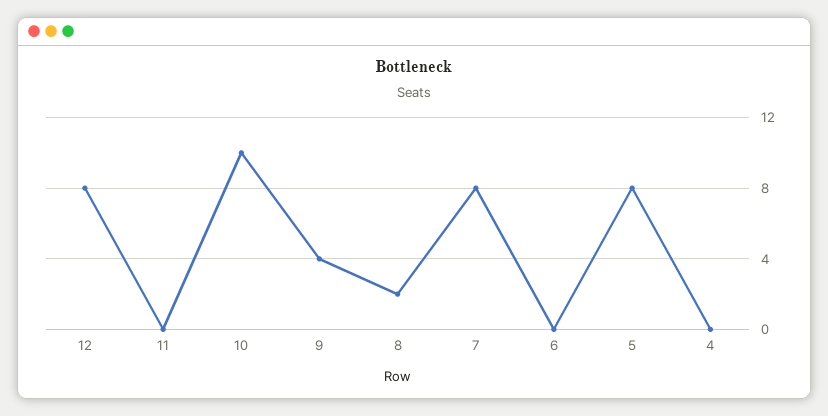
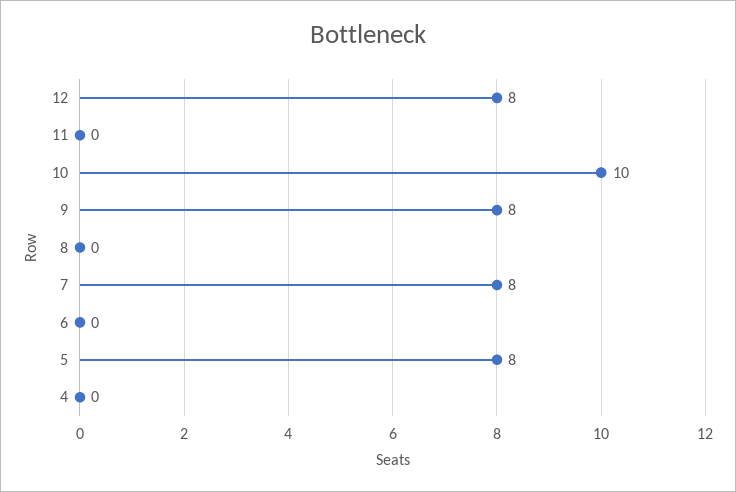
  {
    "12": 8,
    "11": 0,
    "10": 10,
-   "9": 4,
+   "9": 8,
-   "8": 2,
+   "8": 0,
    "7": 8,
    "6": 0,
    "5": 8,
    "4": 0
  }

